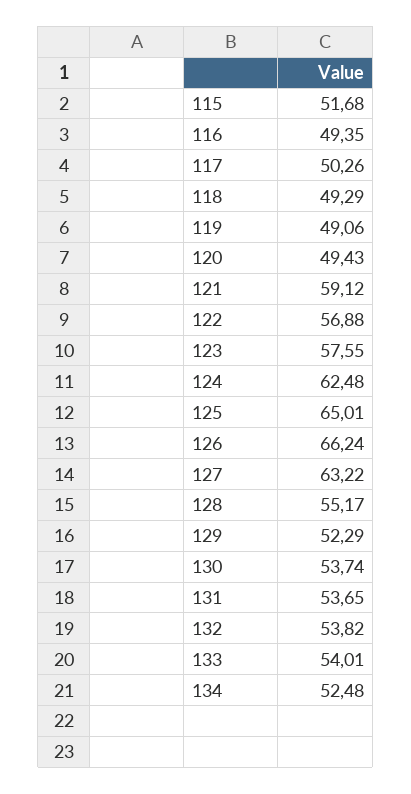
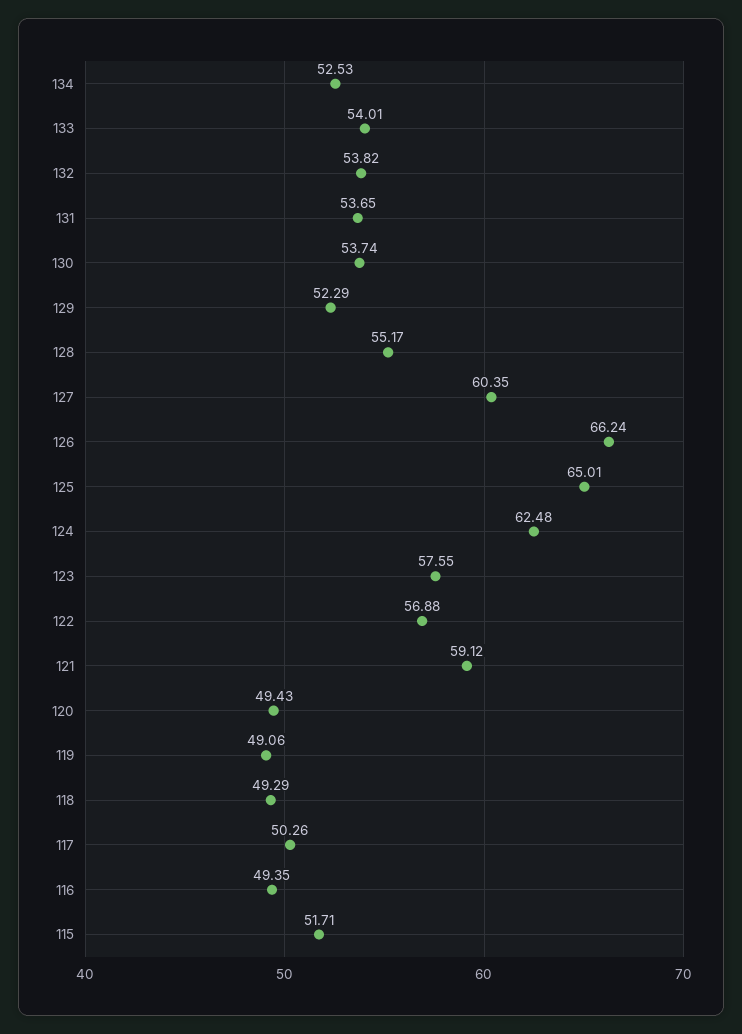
  {
-   "115": 51.68,
+   "115": 51.71,
    "116": 49.35,
    "117": 50.26,
    "118": 49.29,
    "119": 49.06,
    "120": 49.43,
    "121": 59.12,
    "122": 56.88,
    "123": 57.55,
    "124": 62.48,
    "125": 65.01,
    "126": 66.24,
-   "127": 63.22,
+   "127": 60.35,
    "128": 55.17,
    "129": 52.29,
    "130": 53.74,
    "131": 53.65,
    "132": 53.82,
    "133": 54.01,
-   "134": 52.48
+   "134": 52.53
  }

